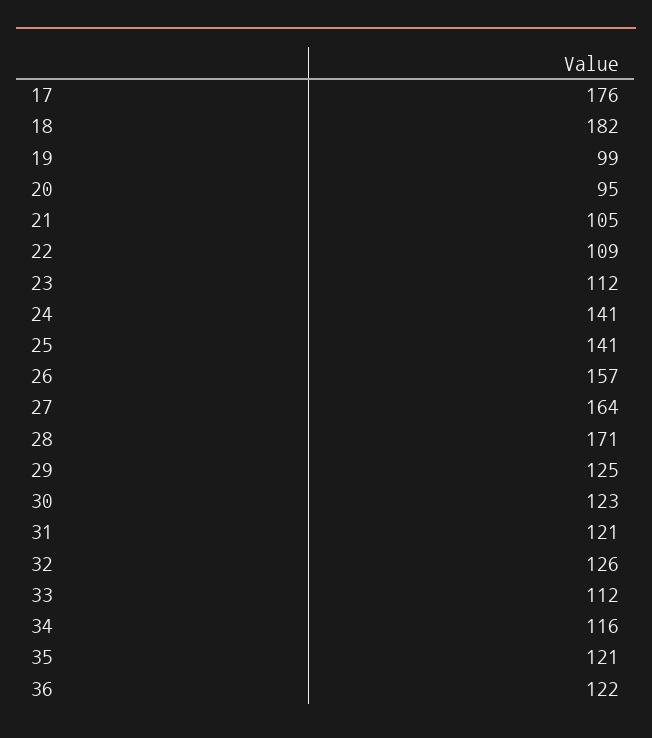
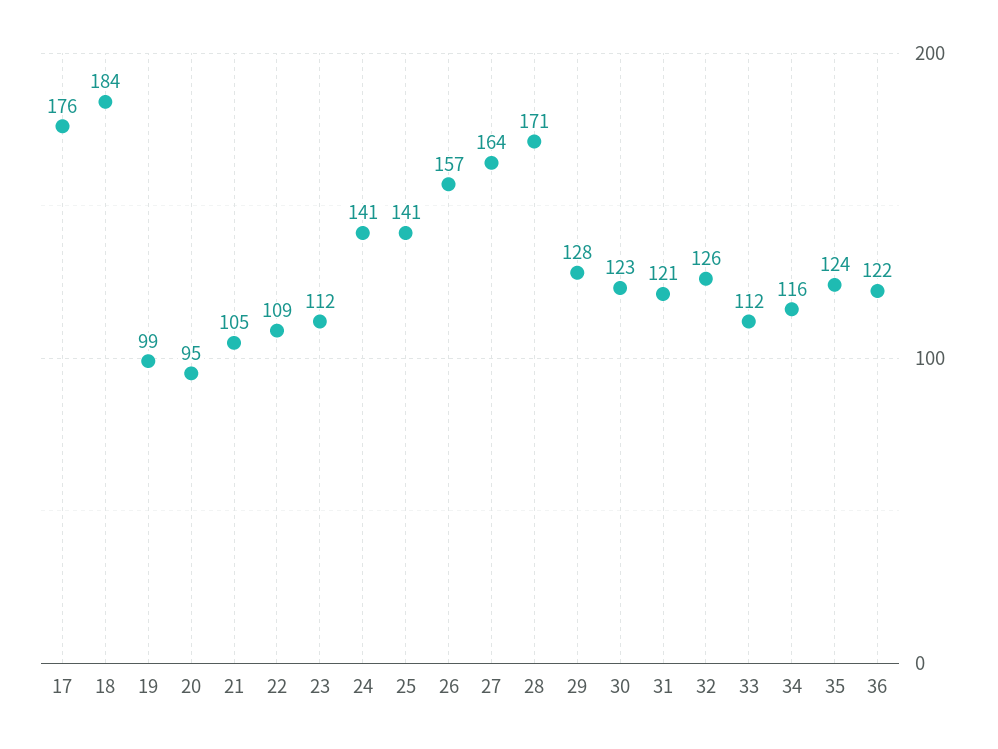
  {
    "17": 176,
-   "18": 182,
+   "18": 184,
    "19": 99,
    "20": 95,
    "21": 105,
    "22": 109,
    "23": 112,
    "24": 141,
    "25": 141,
    "26": 157,
    "27": 164,
    "28": 171,
-   "29": 125,
+   "29": 128,
    "30": 123,
    "31": 121,
    "32": 126,
    "33": 112,
    "34": 116,
-   "35": 121,
+   "35": 124,
    "36": 122
  }

